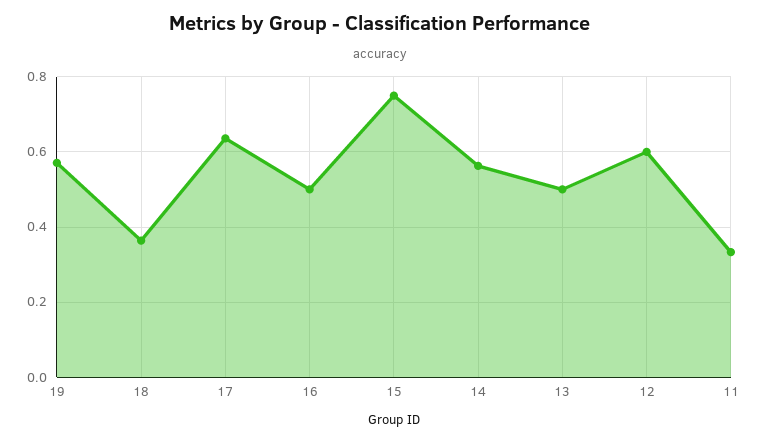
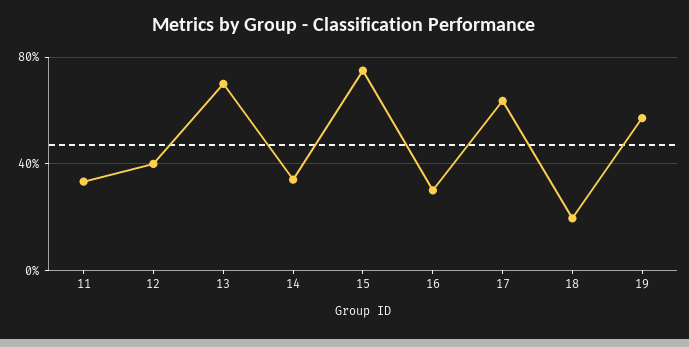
  {
    "19": 0.58,
-   "18": 0.36,
+   "18": 0.2,
    "17": 0.64,
-   "16": 0.5,
+   "16": 0.3,
    "15": 0.76,
-   "14": 0.56,
+   "14": 0.35,
-   "13": 0.5,
+   "13": 0.7,
-   "12": 0.6,
+   "12": 0.4,
    "11": 0.34
  }

